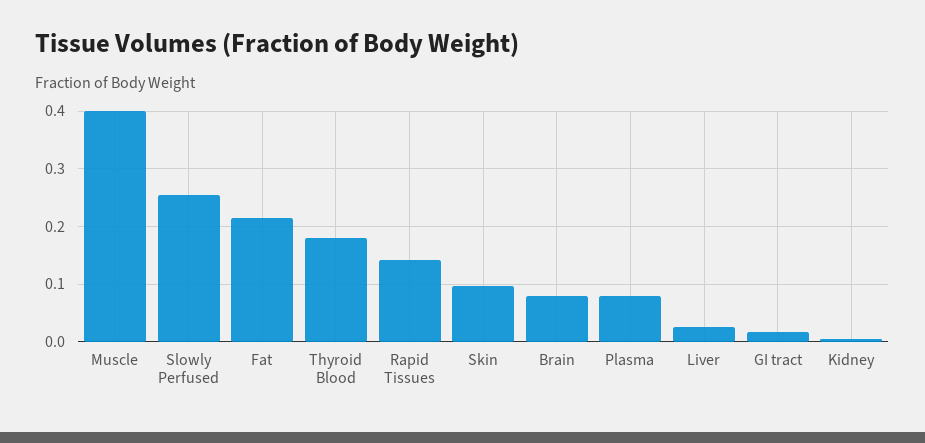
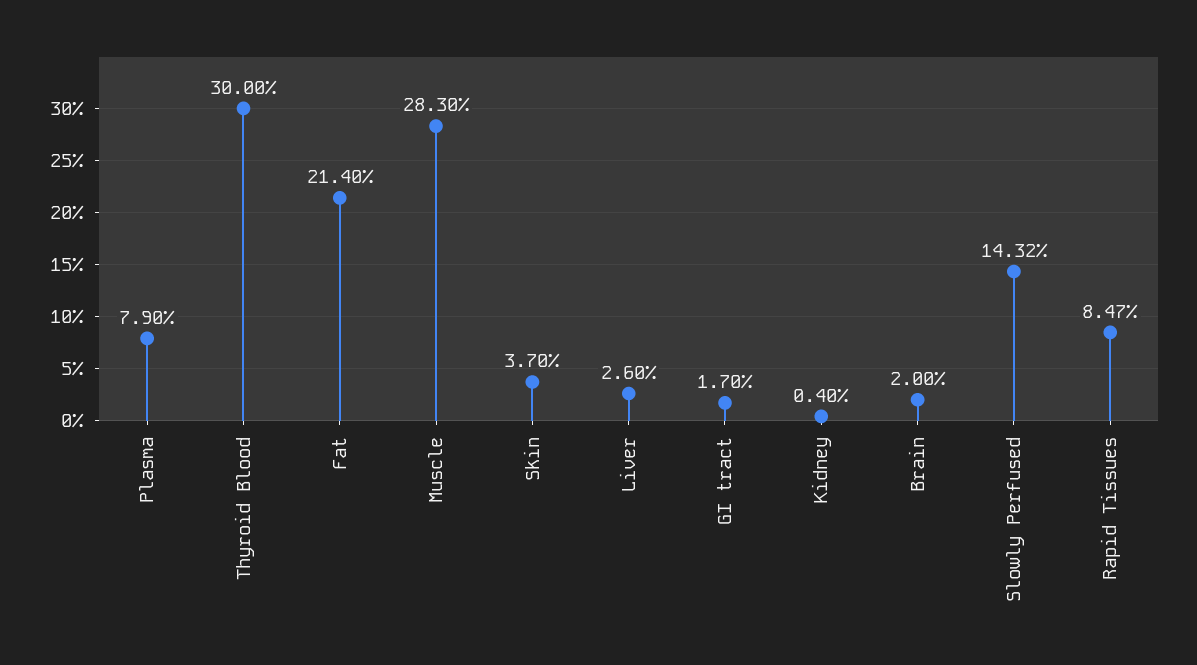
  {
-   "Muscle": 0.4,
+   "Muscle": 0.283,
-   "Slowly Perfused": 0.26,
+   "Slowly Perfused": 0.1432,
    "Fat": 0.214,
-   "Thyroid Blood": 0.18,
+   "Thyroid Blood": 0.3,
-   "Rapid Tissues": 0.14,
+   "Rapid Tissues": 0.0847,
-   "Skin": 0.1,
+   "Skin": 0.037,
-   "Brain": 0.08,
+   "Brain": 0.02,
    "Plasma": 0.079,
    "Liver": 0.026,
    "GI tract": 0.017,
    "Kidney": 0.004
  }

